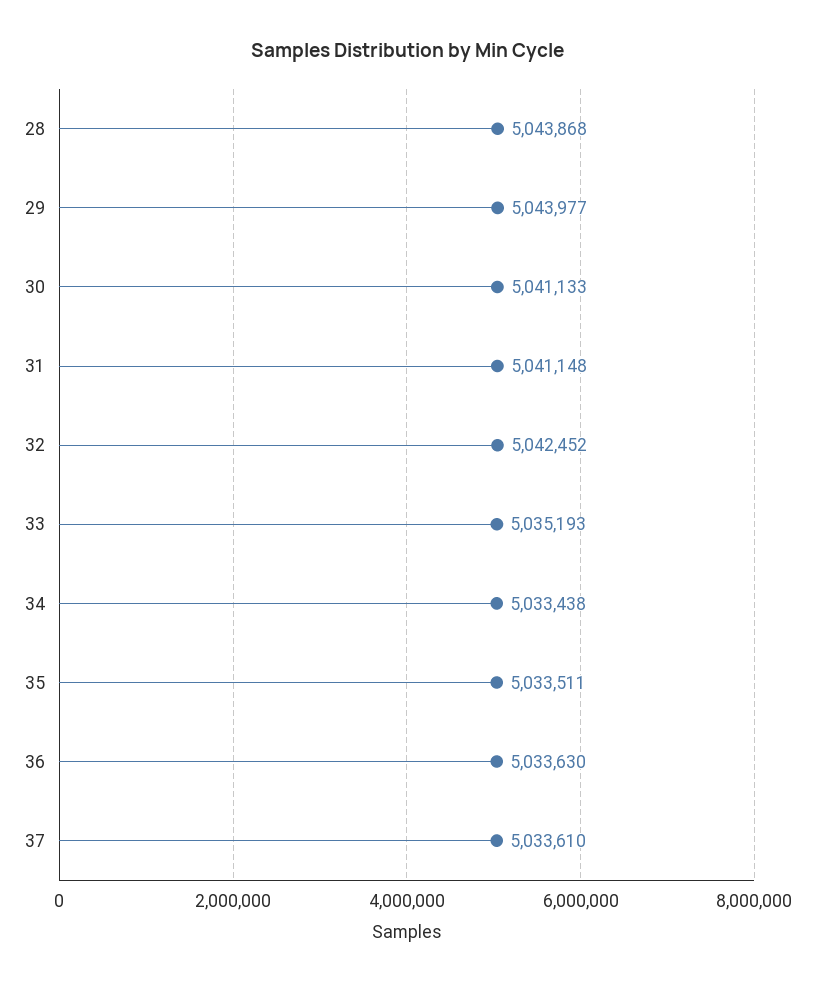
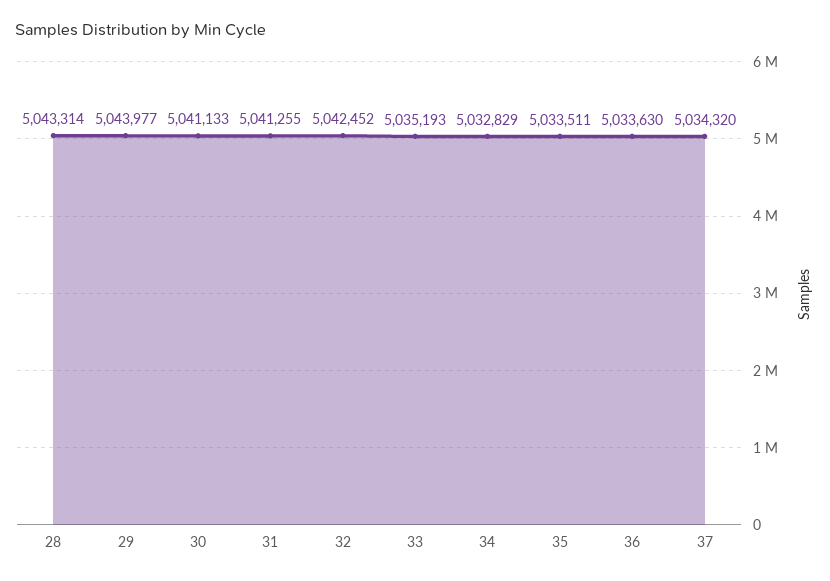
  {
-   "28": 5043868,
+   "28": 5043314,
    "29": 5043977,
    "30": 5041133,
-   "31": 5041148,
+   "31": 5041255,
    "32": 5042452,
    "33": 5035193,
-   "34": 5033438,
+   "34": 5032829,
    "35": 5033511,
    "36": 5033630,
-   "37": 5033610
+   "37": 5034320
  }

